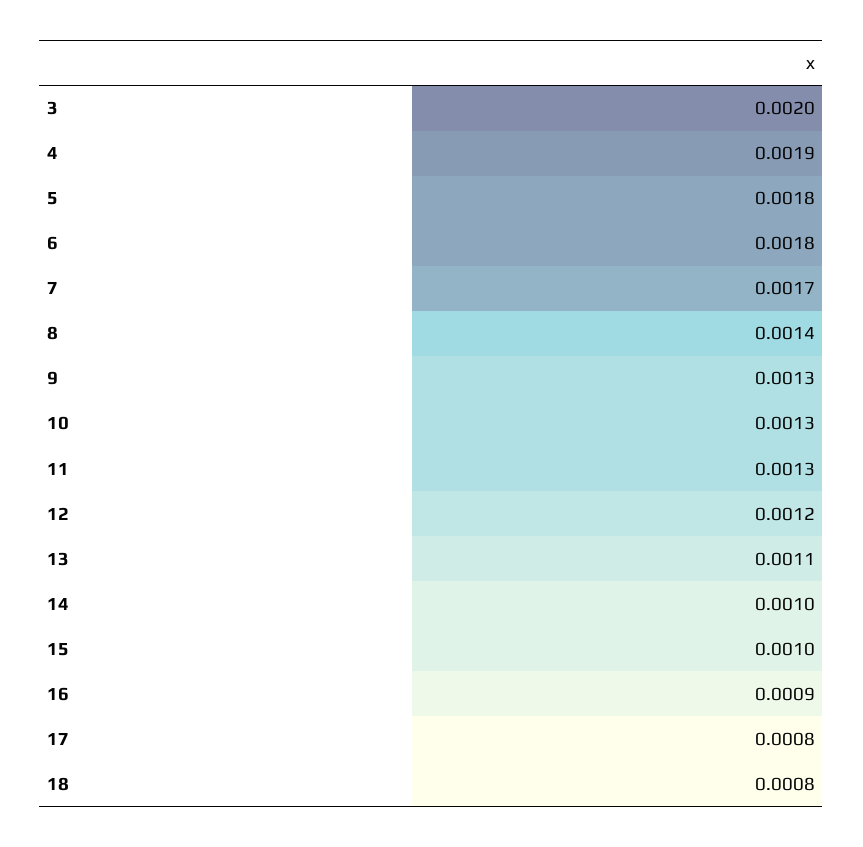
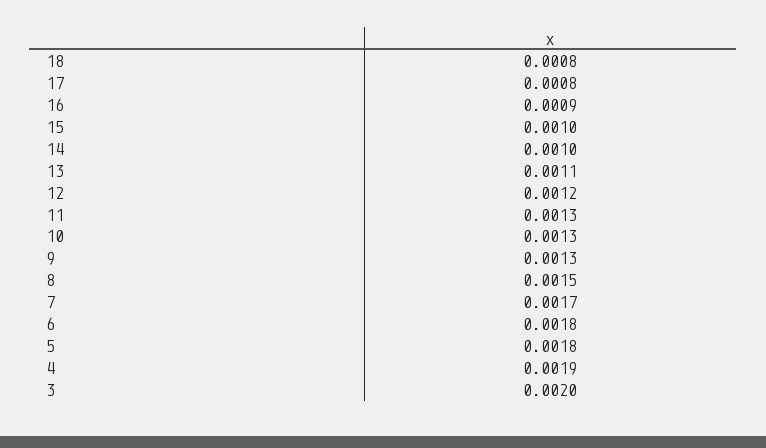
  {
    "3": 0.002,
    "4": 0.0019,
    "5": 0.0018,
    "6": 0.0018,
    "7": 0.0017,
-   "8": 0.0014,
+   "8": 0.0015,
    "9": 0.0013,
    "10": 0.0013,
    "11": 0.0013,
    "12": 0.0012,
    "13": 0.0011,
    "14": 0.001,
    "15": 0.001,
    "16": 0.0009,
    "17": 0.0008,
    "18": 0.0008
  }

